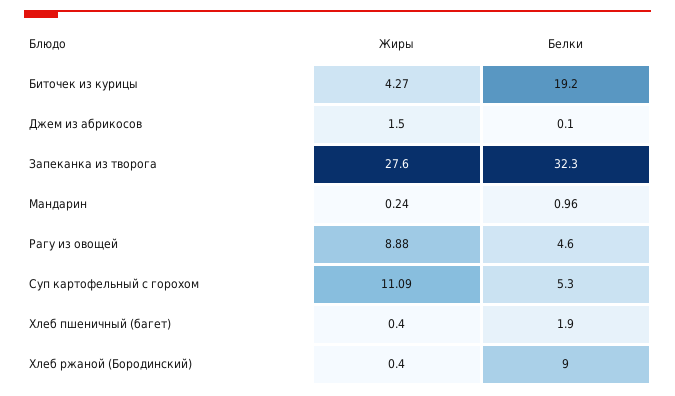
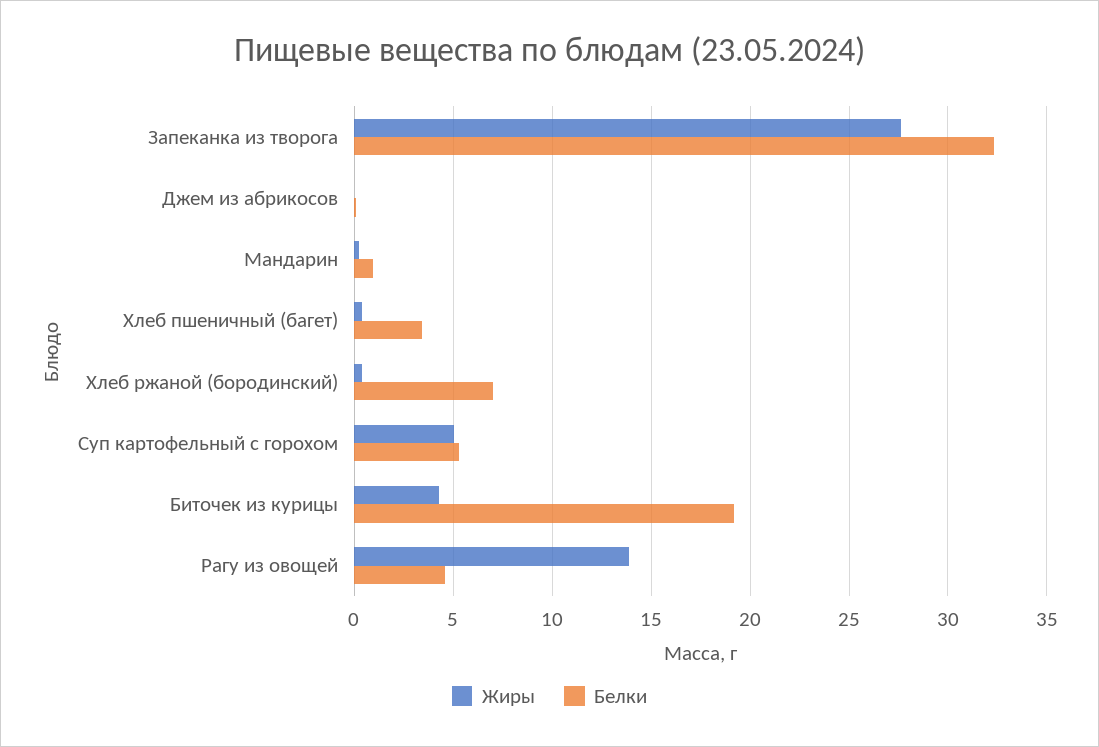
  {
    "Жиры": {
      "Биточек из курицы": 4.27,
-     "Джем из абрикосов": 1.5,
+     "Джем из абрикосов": 0,
      "Запеканка из творога": 27.6,
      "Мандарин": 0.24,
-     "Рагу из овощей": 8.88,
+     "Рагу из овощей": 14,
-     "Суп картофельный с горохом": 11.09,
+     "Суп картофельный с горохом": 5,
      "Хлеб пшеничный (багет)": 0.4,
      "Хлеб ржаной (Бородинский)": 0.4
    },
    "Белки": {
      "Биточек из курицы": 19.2,
      "Джем из абрикосов": 0.1,
      "Запеканка из творога": 32.3,
      "Мандарин": 0.96,
      "Рагу из овощей": 4.6,
      "Суп картофельный с горохом": 5.3,
-     "Хлеб пшеничный (багет)": 1.9,
+     "Хлеб пшеничный (багет)": 3.5,
-     "Хлеб ржаной (Бородинский)": 9
+     "Хлеб ржаной (Бородинский)": 7
    }
  }

